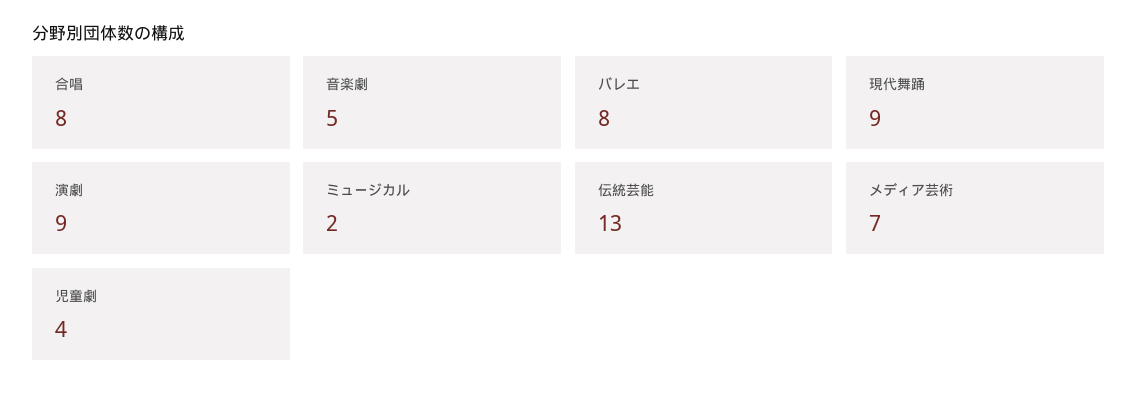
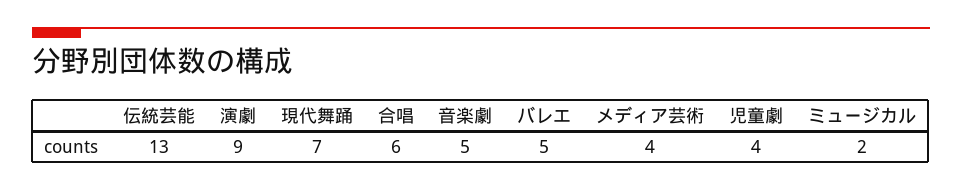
  {
-   "合唱": 8,
+   "合唱": 6,
    "音楽劇": 5,
-   "バレエ": 8,
+   "バレエ": 5,
-   "現代舞踊": 9,
+   "現代舞踊": 7,
    "演劇": 9,
    "ミュージカル": 2,
    "伝統芸能": 13,
-   "メディア芸術": 7,
+   "メディア芸術": 4,
    "児童劇": 4
  }

